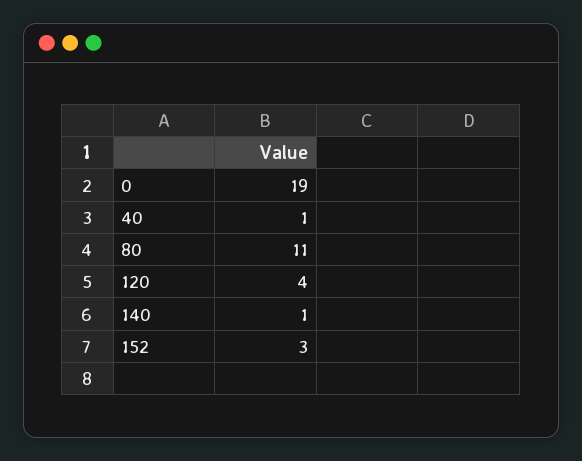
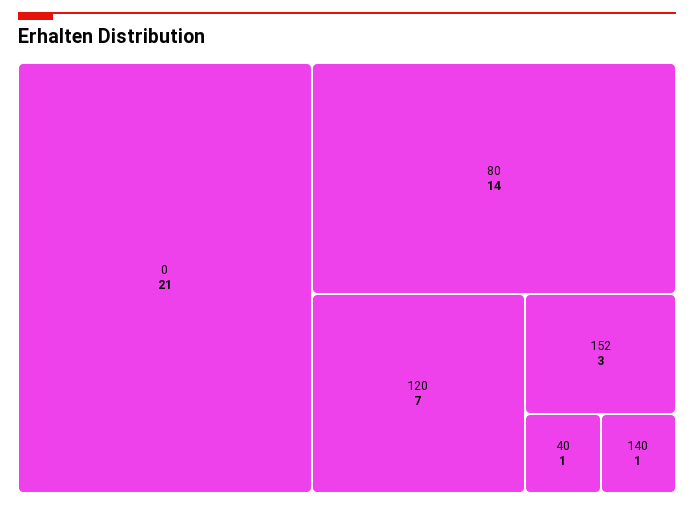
  {
-   "0": 19,
+   "0": 21,
    "40": 1,
-   "80": 11,
+   "80": 14,
-   "120": 4,
+   "120": 7,
    "140": 1,
    "152": 3
  }

